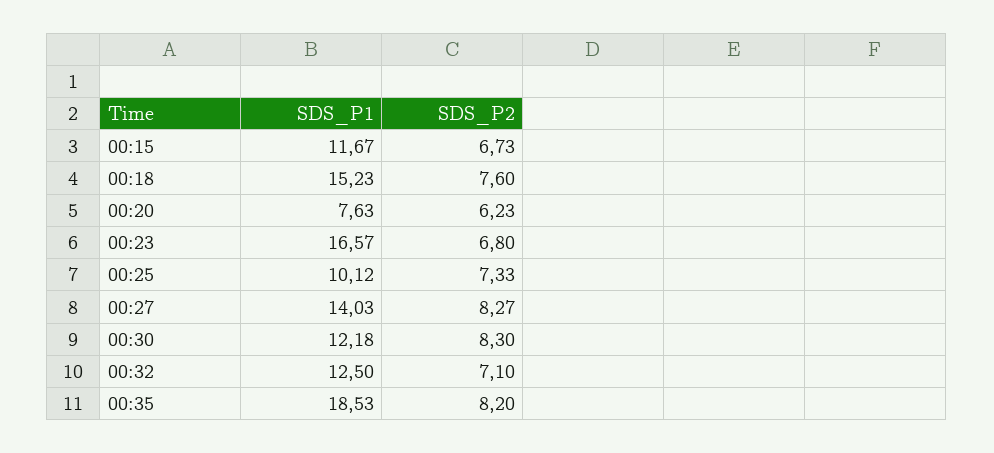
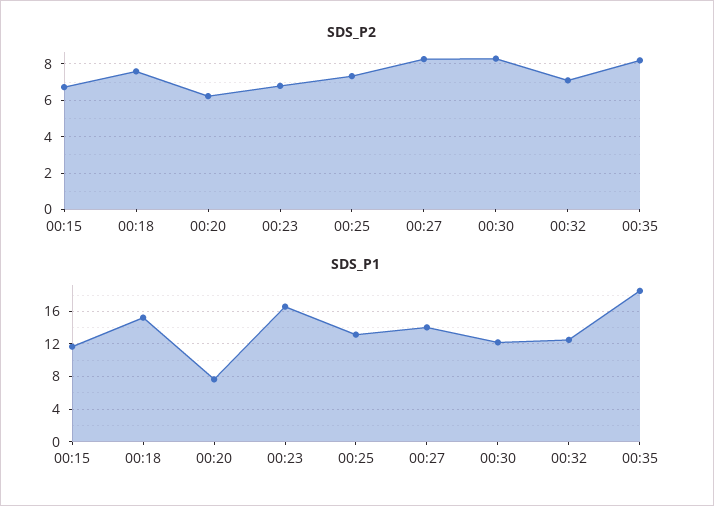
  {
    "SDS_P1": {
      "00:15": 11.67,
      "00:18": 15.23,
      "00:20": 7.63,
      "00:23": 16.57,
-     "00:25": 10.12,
+     "00:25": 13,
      "00:27": 14.03,
      "00:30": 12.18,
      "00:32": 12.5,
      "00:35": 18.53
    },
    "SDS_P2": {
      "00:15": 6.73,
      "00:18": 7.6,
      "00:20": 6.23,
      "00:23": 6.8,
      "00:25": 7.33,
      "00:27": 8.27,
      "00:30": 8.3,
      "00:32": 7.1,
      "00:35": 8.2
    }
  }

